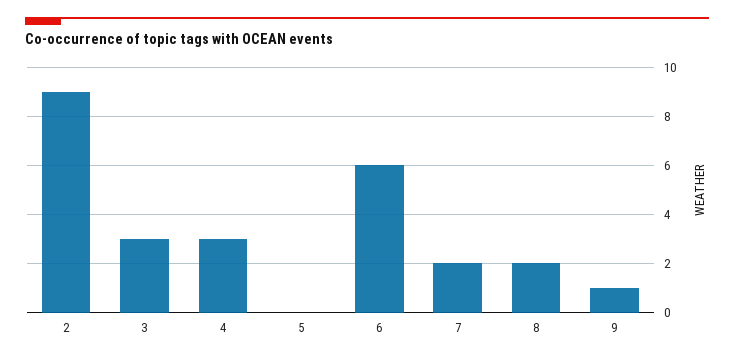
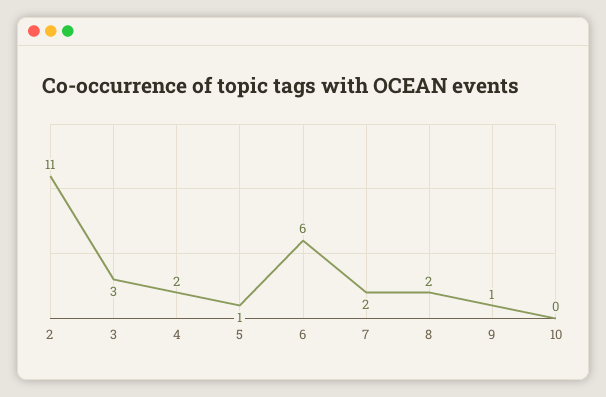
  {
-   "2": 9,
+   "2": 11,
    "3": 3,
-   "4": 3,
+   "4": 2,
-   "5": 0,
+   "5": 1,
    "6": 6,
    "7": 2,
    "8": 2,
-   "9": 1
+   "9": 1,
+   "10": 0
  }

